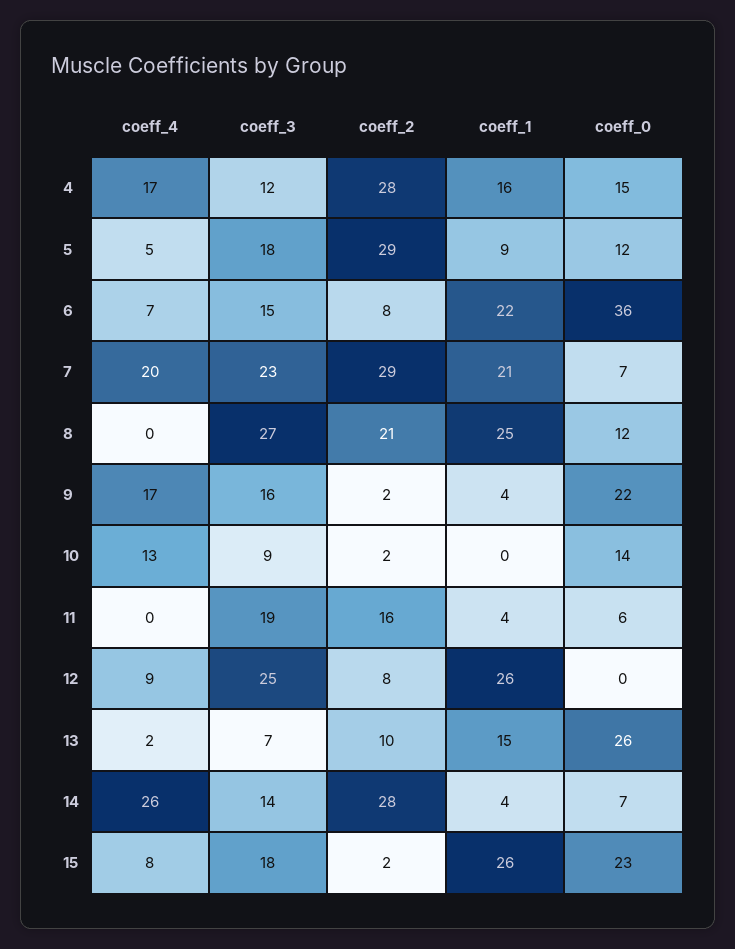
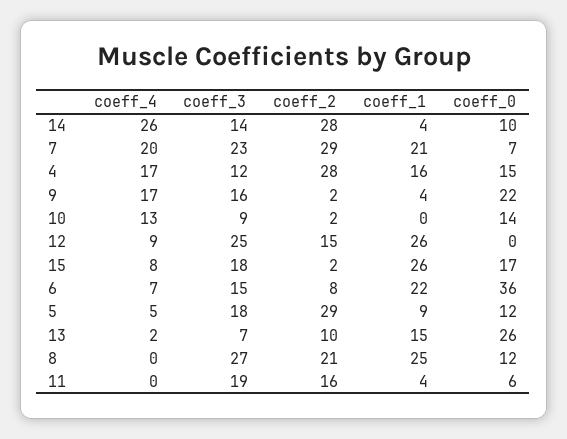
  {
    "coeff_4": {
      "4": 17,
      "5": 5,
      "6": 7,
      "7": 20,
      "8": 0,
      "9": 17,
      "10": 13,
      "11": 0,
      "12": 9,
      "13": 2,
      "14": 26,
      "15": 8
    },
    "coeff_3": {
      "4": 12,
      "5": 18,
      "6": 15,
      "7": 23,
      "8": 27,
      "9": 16,
      "10": 9,
      "11": 19,
      "12": 25,
      "13": 7,
      "14": 14,
      "15": 18
    },
    "coeff_2": {
      "4": 28,
      "5": 29,
      "6": 8,
      "7": 29,
      "8": 21,
      "9": 2,
      "10": 2,
      "11": 16,
-     "12": 8,
+     "12": 15,
      "13": 10,
      "14": 28,
      "15": 2
    },
    "coeff_1": {
      "4": 16,
      "5": 9,
      "6": 22,
      "7": 21,
      "8": 25,
      "9": 4,
      "10": 0,
      "11": 4,
      "12": 26,
      "13": 15,
      "14": 4,
      "15": 26
    },
    "coeff_0": {
      "4": 15,
      "5": 12,
      "6": 36,
      "7": 7,
      "8": 12,
      "9": 22,
      "10": 14,
      "11": 6,
      "12": 0,
      "13": 26,
-     "14": 7,
+     "14": 10,
-     "15": 23
+     "15": 17
    }
  }

